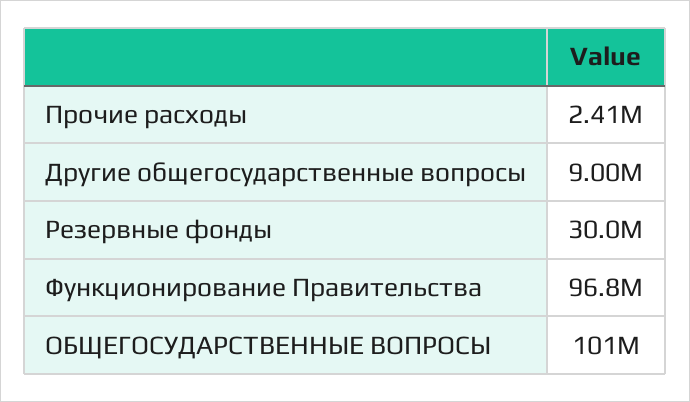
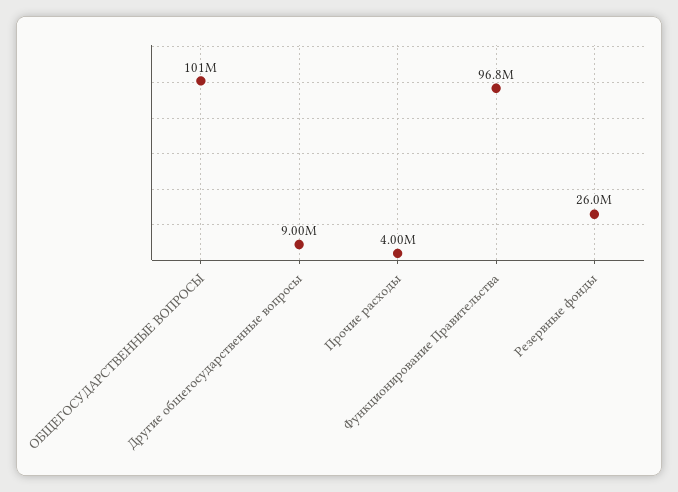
  {
-   "Прочие расходы": 2410000,
+   "Прочие расходы": 4000000,
    "Другие общегосударственные вопросы": 9000000,
-   "Резервные фонды": 30000000,
+   "Резервные фонды": 26000000,
    "Функционирование Правительства": 96800000,
    "ОБЩЕГОСУДАРСТВЕННЫЕ ВОПРОСЫ": 101000000
  }

